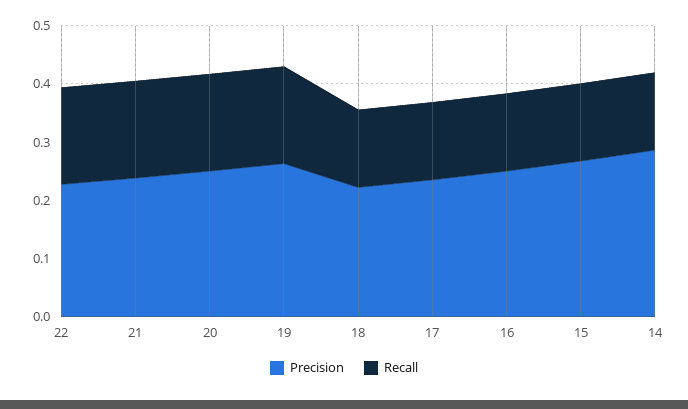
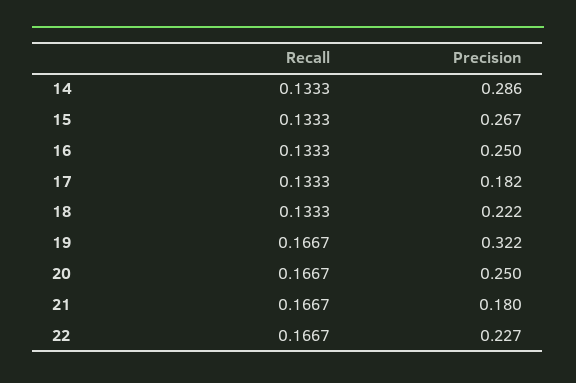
  {
    "Precision": {
      "22": 0.227,
-     "21": 0.24,
+     "21": 0.18,
      "20": 0.25,
-     "19": 0.26,
+     "19": 0.322,
      "18": 0.222,
-     "17": 0.24,
+     "17": 0.182,
      "16": 0.25,
      "15": 0.267,
      "14": 0.286
    },
    "Recall": {
      "22": 0.1667,
      "21": 0.1667,
      "20": 0.1667,
      "19": 0.1667,
      "18": 0.1333,
      "17": 0.1333,
      "16": 0.1333,
      "15": 0.1333,
      "14": 0.1333
    }
  }

